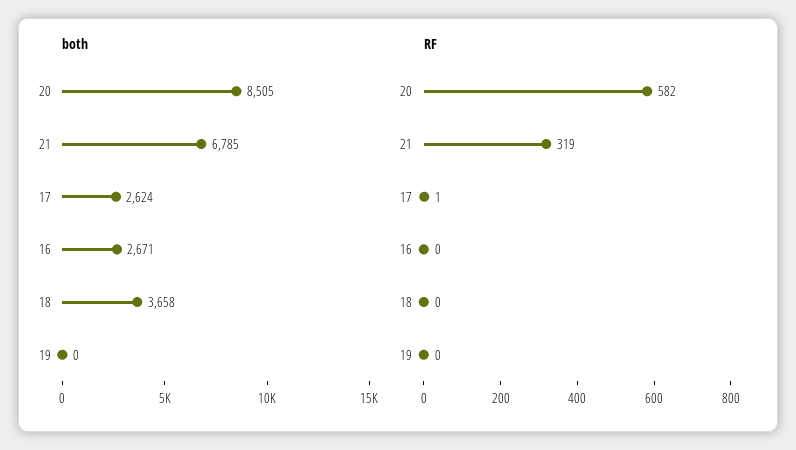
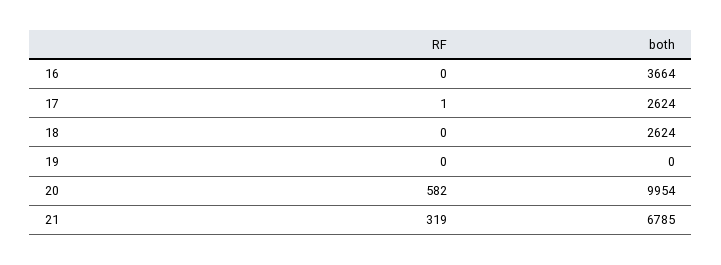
  {
    "both": {
-     "20": 8505,
+     "20": 9954,
      "21": 6785,
      "17": 2624,
-     "16": 2671,
+     "16": 3664,
-     "18": 3658,
+     "18": 2624,
      "19": 0
    },
    "RF": {
      "20": 582,
      "21": 319,
      "17": 1,
      "16": 0,
      "18": 0,
      "19": 0
    }
  }

